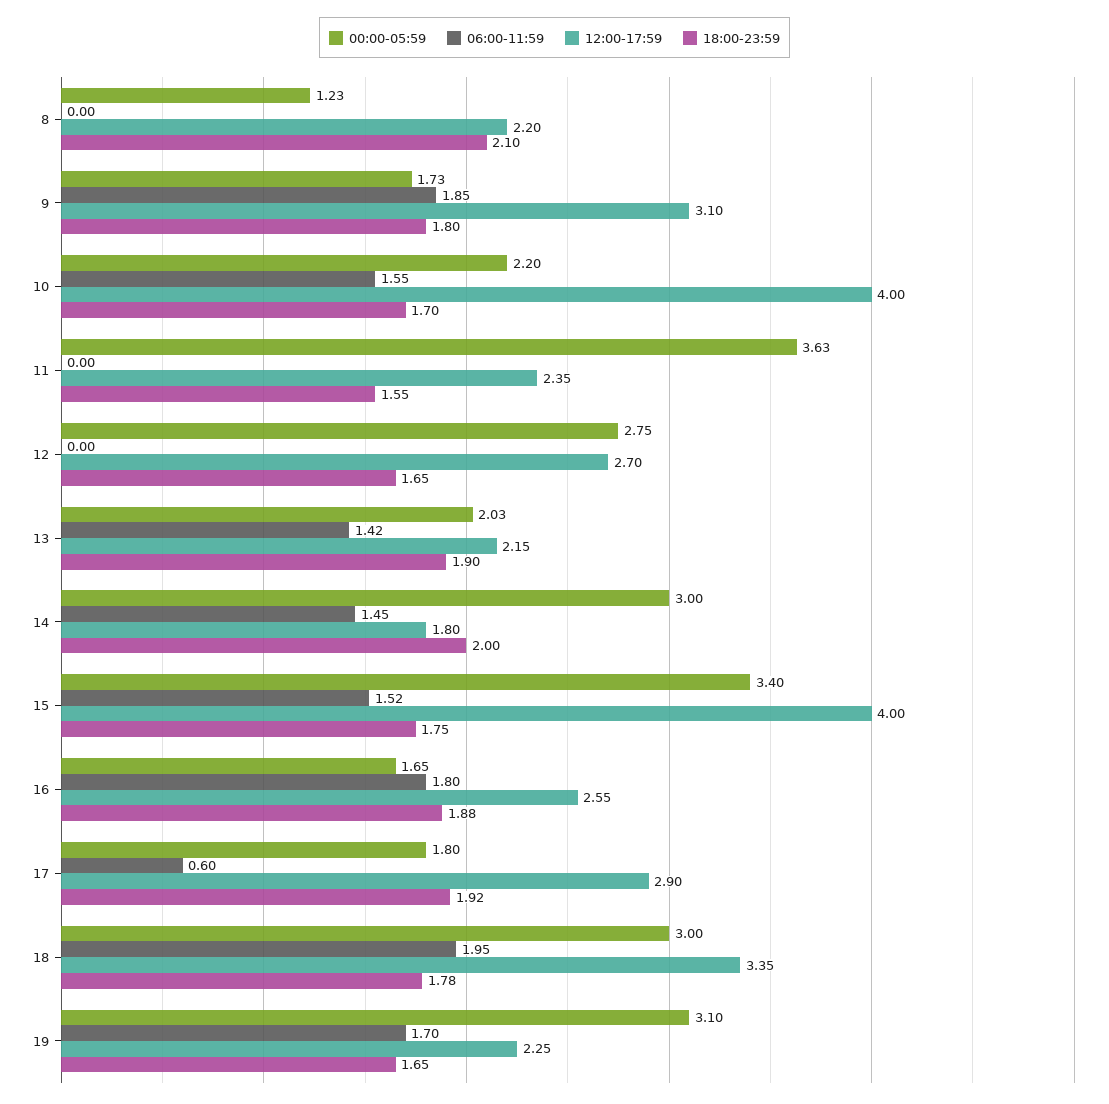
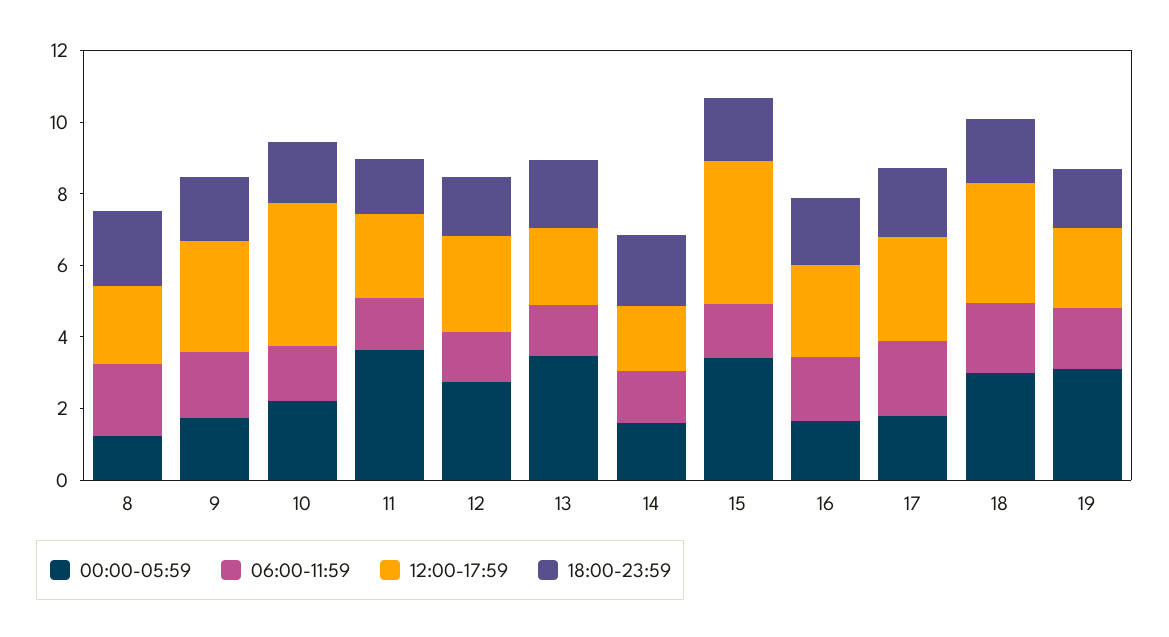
  {
    "00:00-05:59": {
      "8": 1.23,
      "9": 1.73,
      "10": 2.2,
      "11": 3.63,
      "12": 2.75,
-     "13": 2.03,
+     "13": 3.5,
-     "14": 3,
+     "14": 1.5,
      "15": 3.4,
      "16": 1.65,
      "17": 1.8,
      "18": 3,
      "19": 3.1
    },
    "06:00-11:59": {
-     "8": 0,
+     "8": 2,
      "9": 1.85,
      "10": 1.55,
-     "11": 0,
+     "11": 1.5,
-     "12": 0,
+     "12": 1.5,
      "13": 1.42,
      "14": 1.45,
      "15": 1.52,
      "16": 1.8,
-     "17": 0.6,
+     "17": 2,
      "18": 1.95,
      "19": 1.7
    },
    "12:00-17:59": {
      "8": 2.2,
      "9": 3.1,
      "10": 4,
      "11": 2.35,
      "12": 2.7,
      "13": 2.15,
      "14": 1.8,
      "15": 4,
      "16": 2.55,
      "17": 2.9,
      "18": 3.35,
      "19": 2.25
    },
    "18:00-23:59": {
      "8": 2.1,
      "9": 1.8,
      "10": 1.7,
      "11": 1.55,
      "12": 1.65,
      "13": 1.9,
      "14": 2,
      "15": 1.75,
      "16": 1.88,
      "17": 1.92,
      "18": 1.78,
      "19": 1.65
    }
  }

